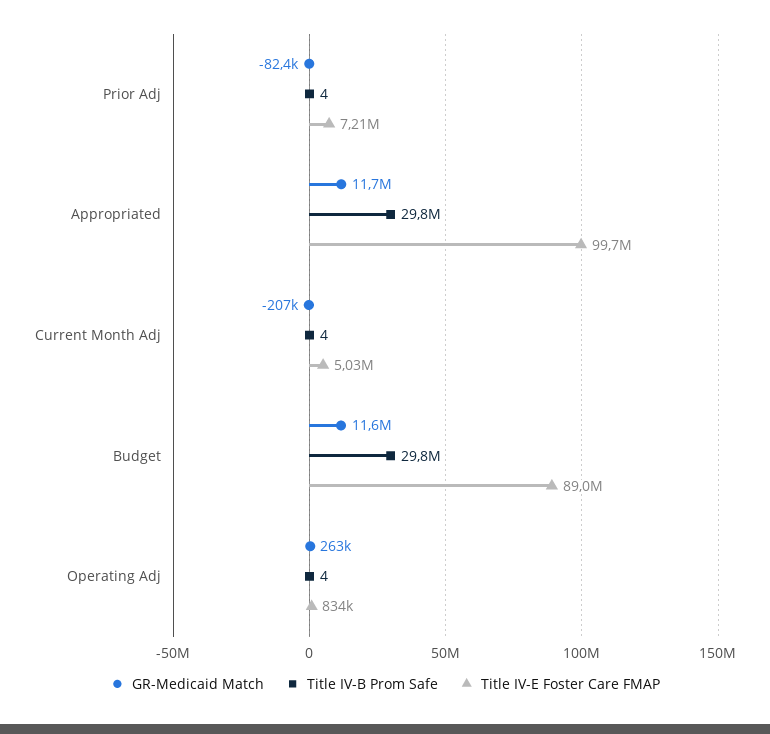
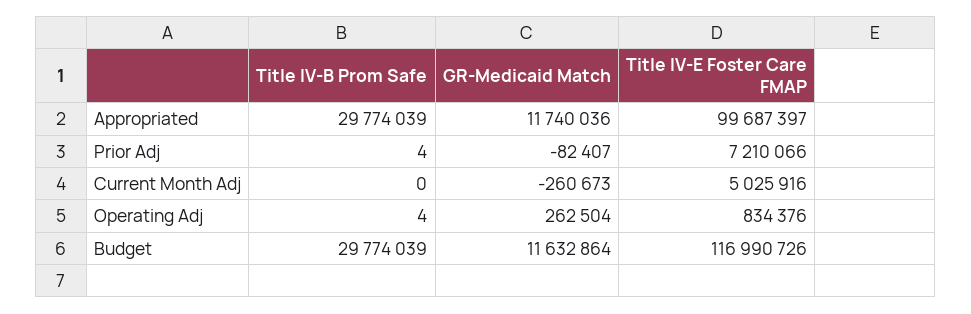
  {
    "GR-Medicaid Match": {
      "Prior Adj": -82407,
      "Appropriated": 11740036,
-     "Current Month Adj": -207000,
+     "Current Month Adj": -260673,
      "Budget": 11632864,
      "Operating Adj": 262504
    },
    "Title IV-B Prom Safe": {
      "Prior Adj": 4,
      "Appropriated": 29774039,
-     "Current Month Adj": 4,
+     "Current Month Adj": 0,
      "Budget": 29774039,
      "Operating Adj": 4
    },
    "Title IV-E Foster Care FMAP": {
      "Prior Adj": 7210066,
      "Appropriated": 99687397,
      "Current Month Adj": 5025916,
-     "Budget": 89000000,
+     "Budget": 116990726,
      "Operating Adj": 834376
    }
  }

